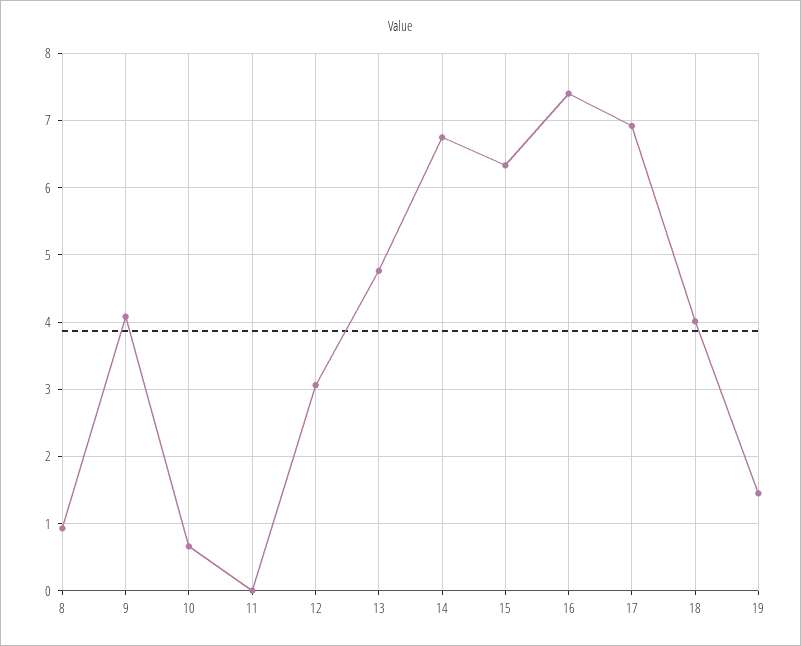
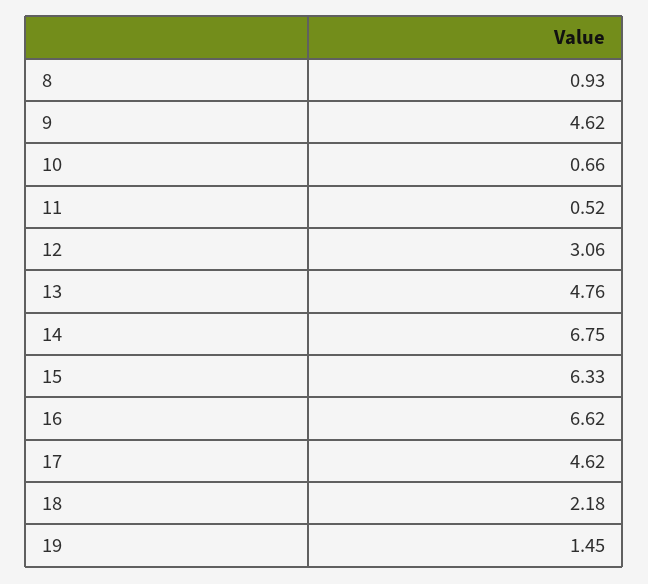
  {
    "8": 0.93,
-   "9": 4.1,
+   "9": 4.62,
    "10": 0.66,
-   "11": 0,
+   "11": 0.52,
    "12": 3.06,
    "13": 4.76,
    "14": 6.75,
    "15": 6.33,
-   "16": 7.4,
+   "16": 6.62,
-   "17": 6.9,
+   "17": 4.62,
-   "18": 4,
+   "18": 2.18,
    "19": 1.45
  }

